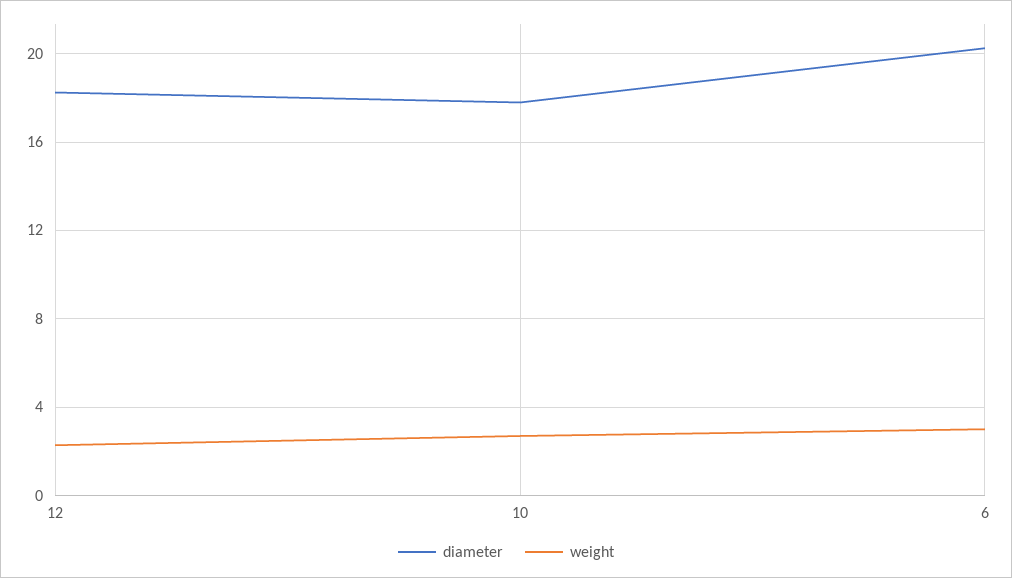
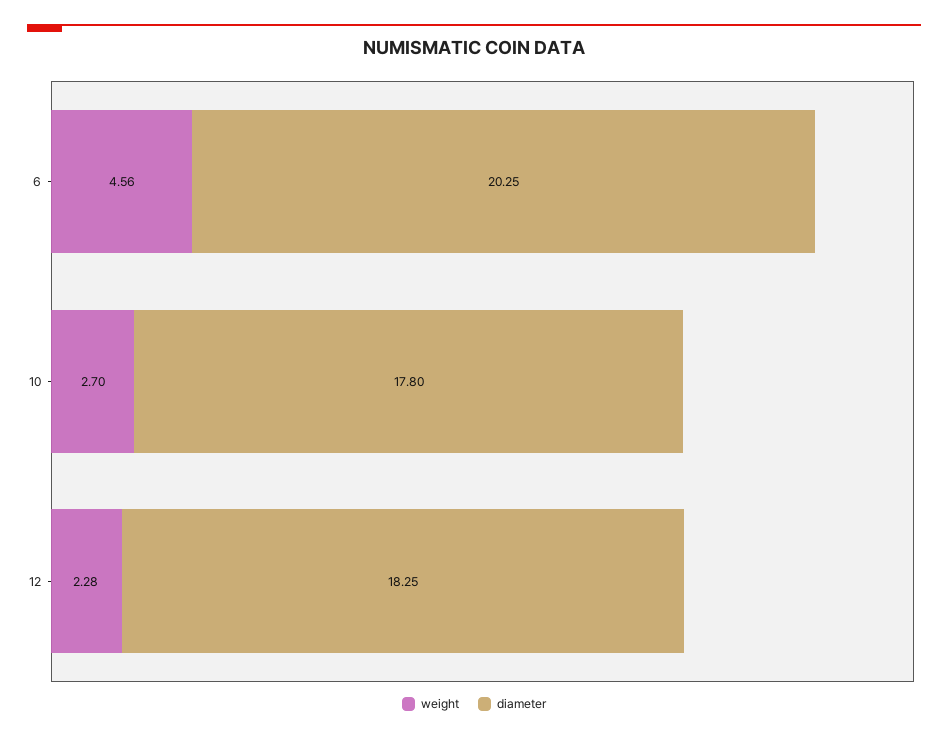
  {
    "diameter": {
      "12": 18.25,
      "10": 17.8,
      "6": 20.25
    },
    "weight": {
      "12": 2.28,
      "10": 2.7,
-     "6": 3
+     "6": 4.56
    }
  }

